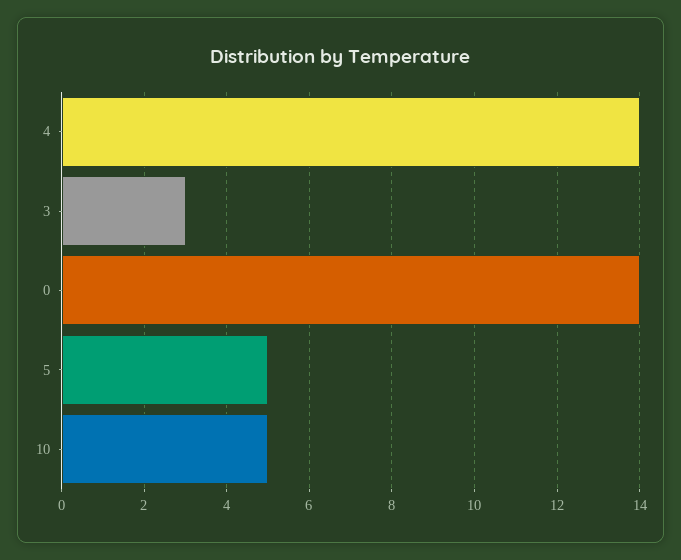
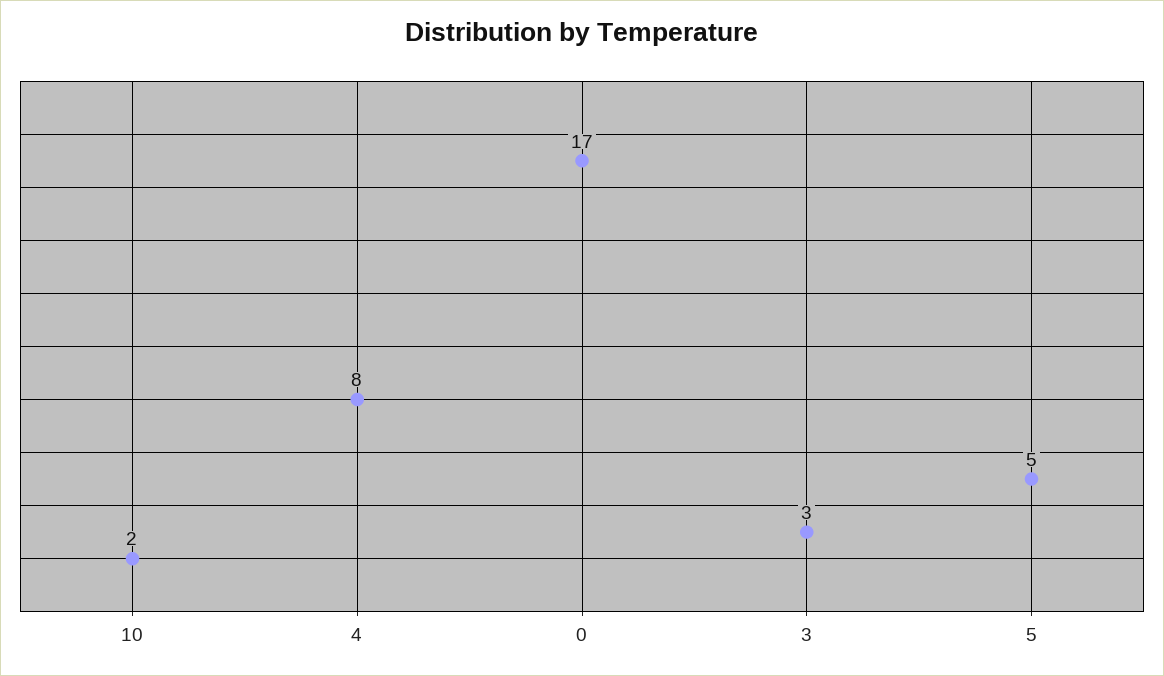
  {
-   "4": 14,
+   "4": 8,
    "3": 3,
-   "0": 14,
+   "0": 17,
    "5": 5,
-   "10": 5
+   "10": 2
  }

